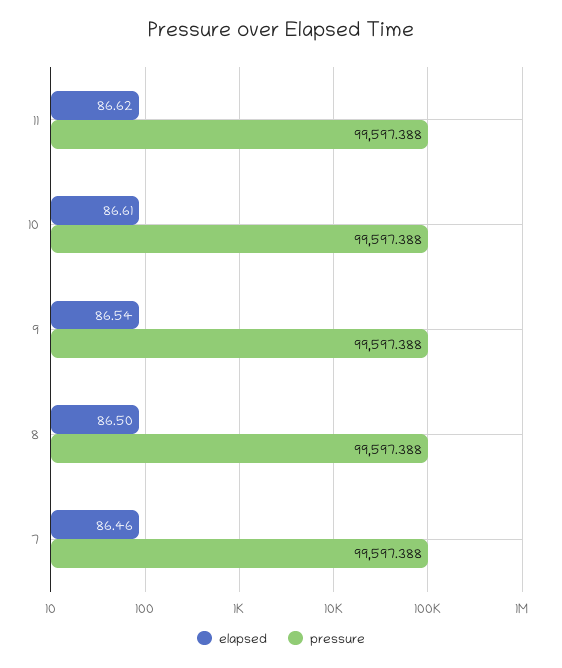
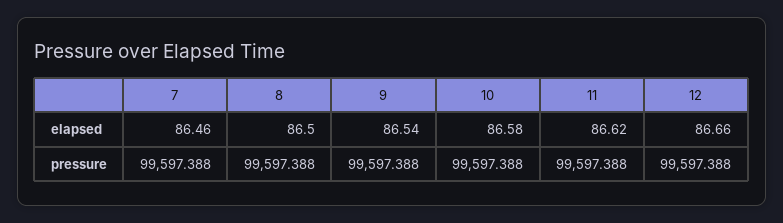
  {
    "elapsed": {
      "11": 86.62,
-     "10": 86.61,
+     "10": 86.58,
      "9": 86.54,
      "8": 86.5,
-     "7": 86.46
+     "7": 86.46,
+     "12": 86.66
    },
    "pressure": {
      "11": 99597.388,
      "10": 99597.388,
      "9": 99597.388,
      "8": 99597.388,
-     "7": 99597.388
+     "7": 99597.388,
+     "12": 99597.388
    }
  }

